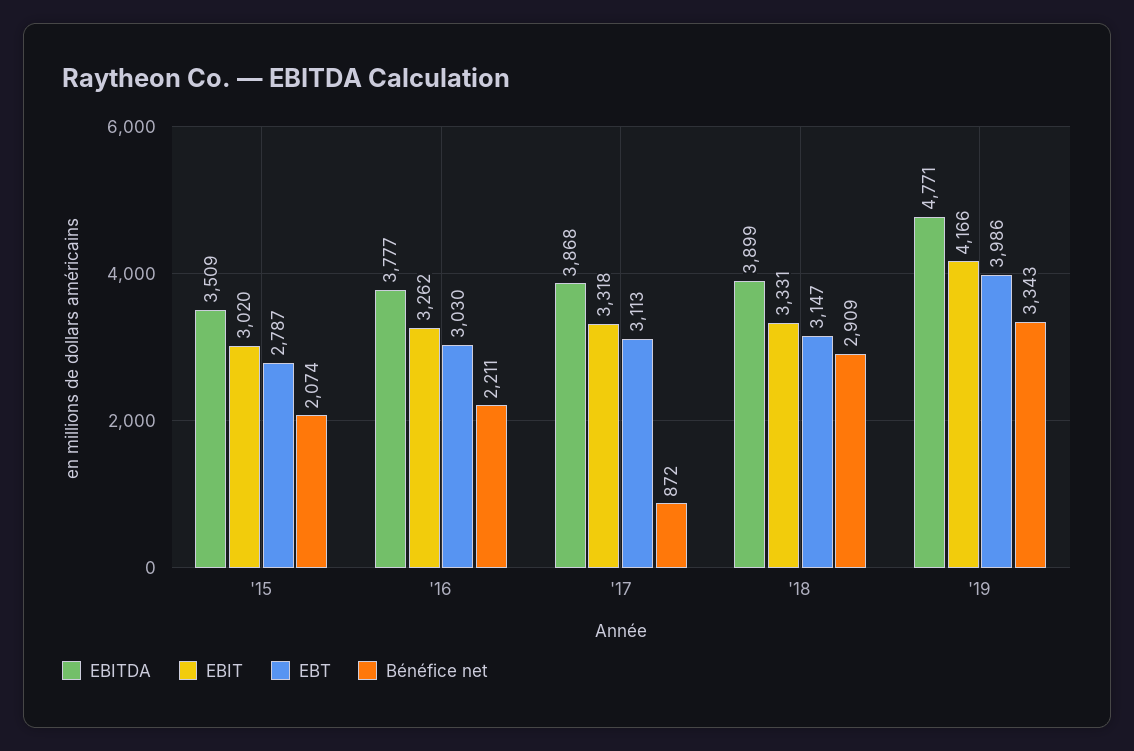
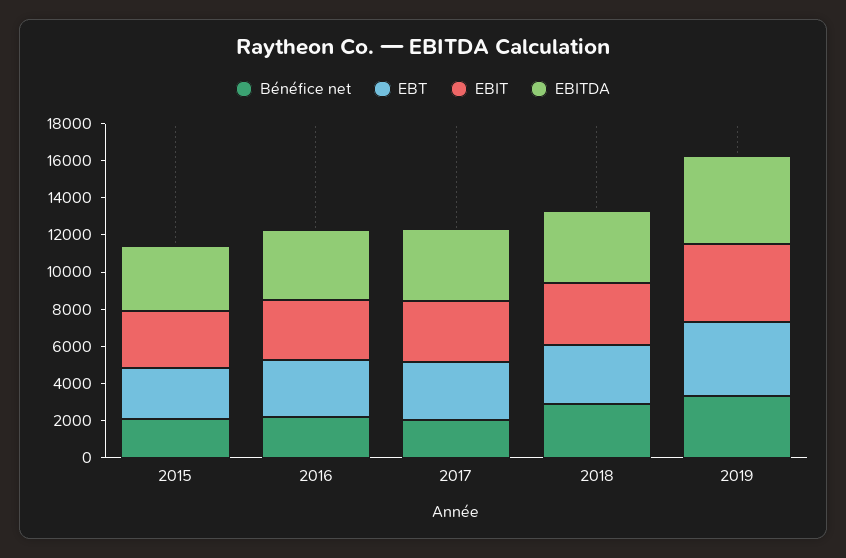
  {
    "EBITDA": {
      "'15": 3509,
      "'16": 3777,
      "'17": 3868,
      "'18": 3899,
      "'19": 4771
    },
    "EBIT": {
      "'15": 3020,
      "'16": 3262,
      "'17": 3318,
      "'18": 3331,
      "'19": 4166
    },
    "EBT": {
      "'15": 2787,
      "'16": 3030,
      "'17": 3113,
      "'18": 3147,
      "'19": 3986
    },
    "Bénéfice net": {
      "'15": 2074,
      "'16": 2211,
-     "'17": 872,
+     "'17": 2000,
      "'18": 2909,
      "'19": 3343
    }
  }

